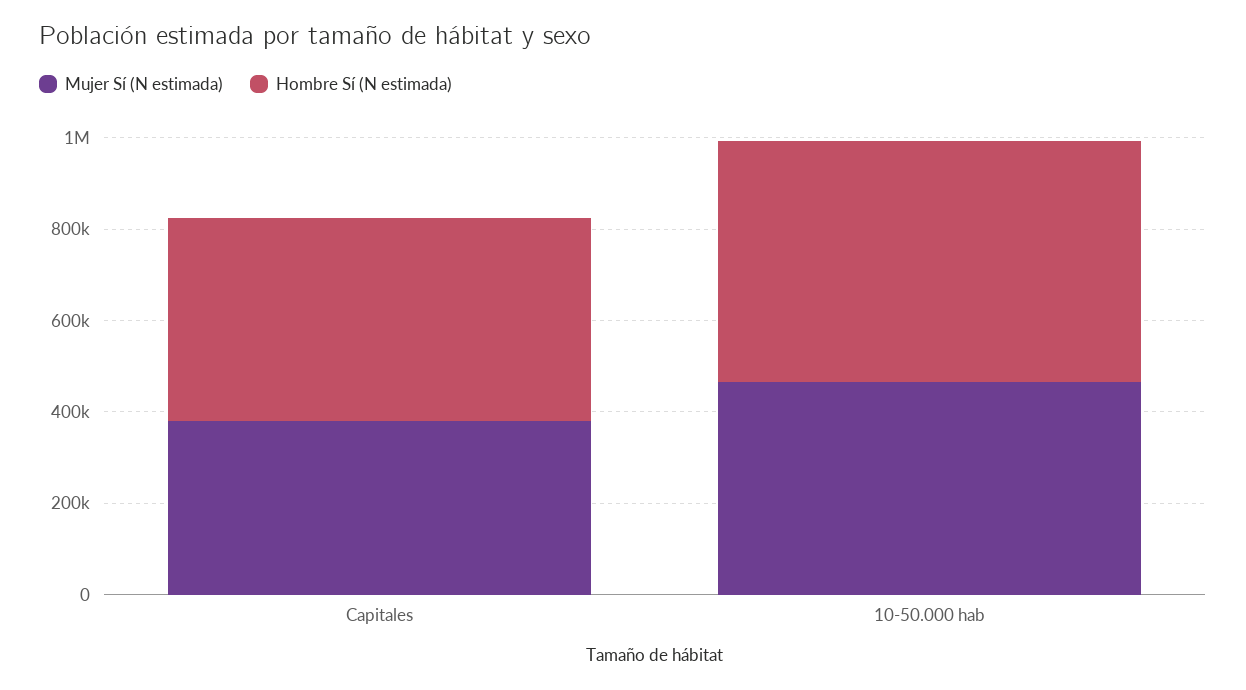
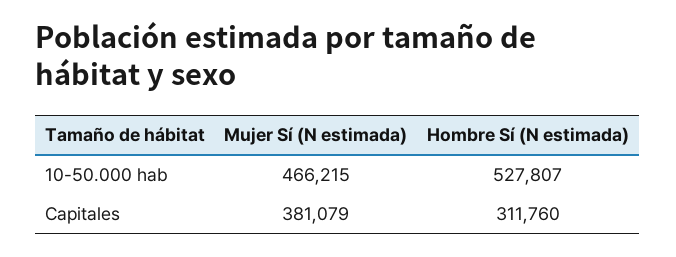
  {
    "Mujer Sí (N estimada)": {
      "Capitales": 381079,
      "10-50.000 hab": 466215
    },
    "Hombre Sí (N estimada)": {
-     "Capitales": 450000,
+     "Capitales": 311760,
      "10-50.000 hab": 527807
    }
  }

